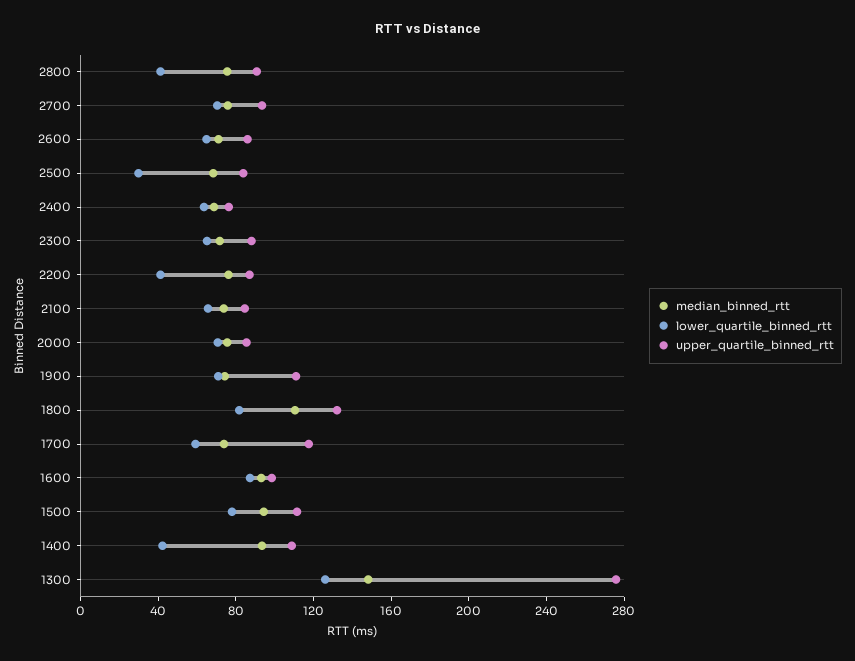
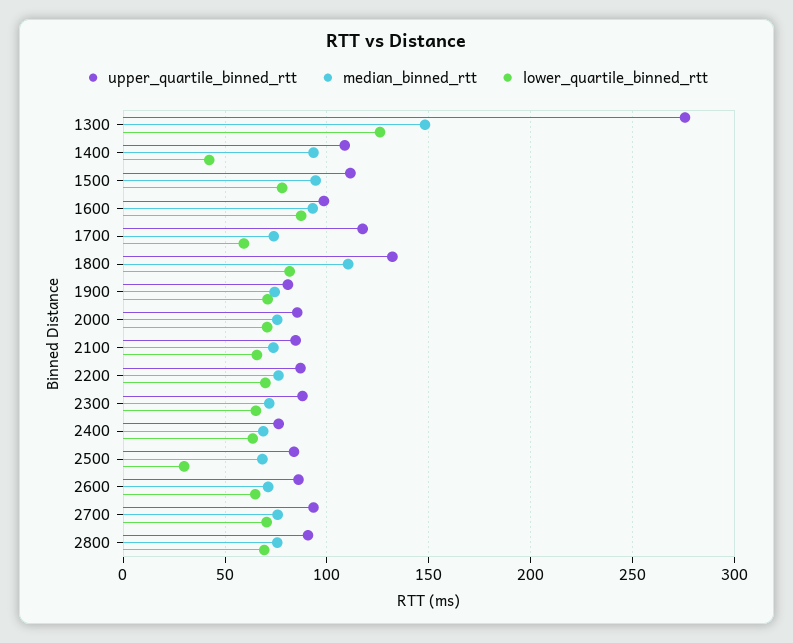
  {
    "median_binned_rtt": {
      "2800": 75,
      "2700": 75,
      "2600": 70,
      "2500": 70,
      "2400": 70,
      "2300": 70,
      "2200": 75,
      "2100": 75,
      "2000": 75,
      "1900": 75,
      "1800": 110,
      "1700": 75,
      "1600": 95,
      "1500": 95,
      "1400": 95,
      "1300": 150
    },
    "lower_quartile_binned_rtt": {
-     "2800": 40,
+     "2800": 70,
      "2700": 70,
      "2600": 65,
      "2500": 30,
      "2400": 65,
      "2300": 65,
-     "2200": 40,
+     "2200": 70,
      "2100": 65,
      "2000": 70,
      "1900": 70,
      "1800": 80,
      "1700": 60,
      "1600": 85,
      "1500": 80,
      "1400": 40,
      "1300": 125
    },
    "upper_quartile_binned_rtt": {
      "2800": 90,
      "2700": 95,
      "2600": 85,
      "2500": 85,
      "2400": 75,
      "2300": 90,
      "2200": 85,
      "2100": 85,
      "2000": 85,
-     "1900": 110,
+     "1900": 80,
      "1800": 130,
      "1700": 120,
      "1600": 100,
      "1500": 110,
      "1400": 110,
      "1300": 275
    }
  }

